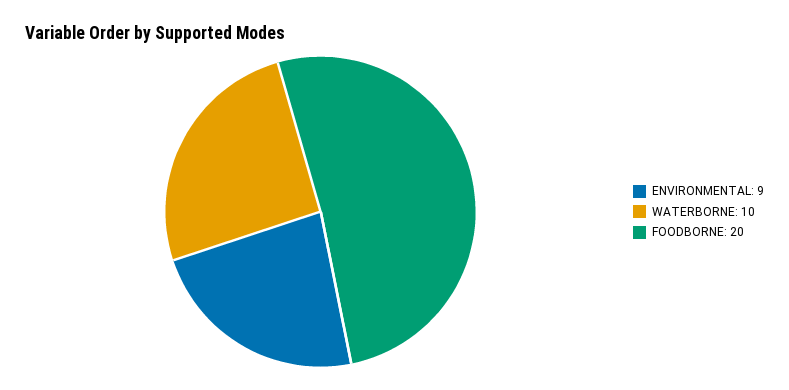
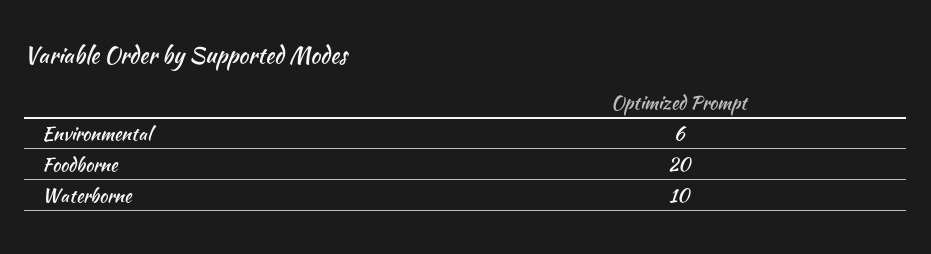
  {
-   "ENVIRONMENTAL": 9,
+   "ENVIRONMENTAL": 6,
    "WATERBORNE": 10,
    "FOODBORNE": 20
  }

